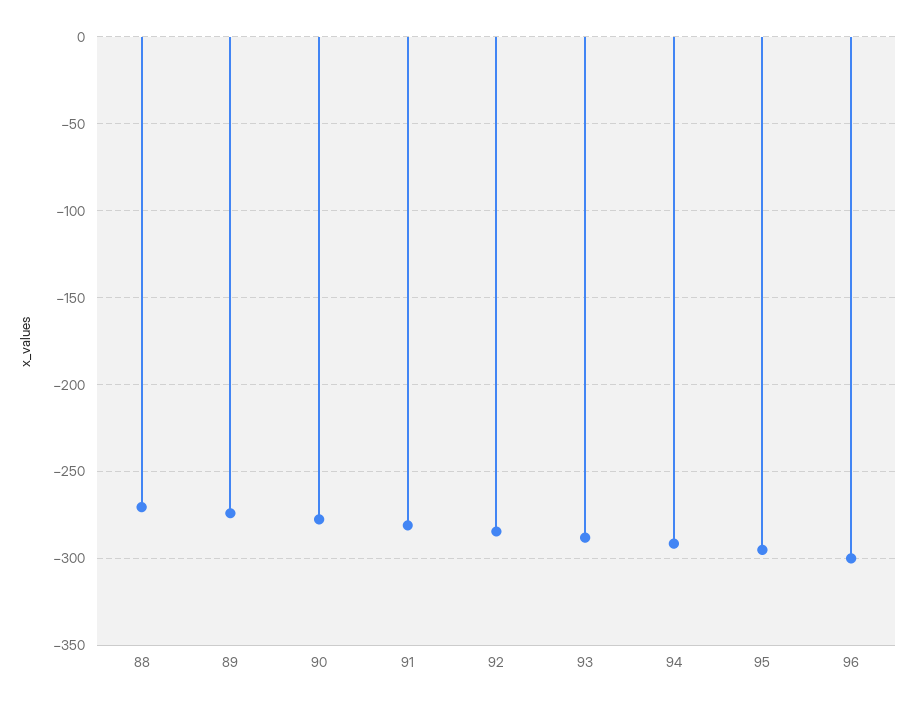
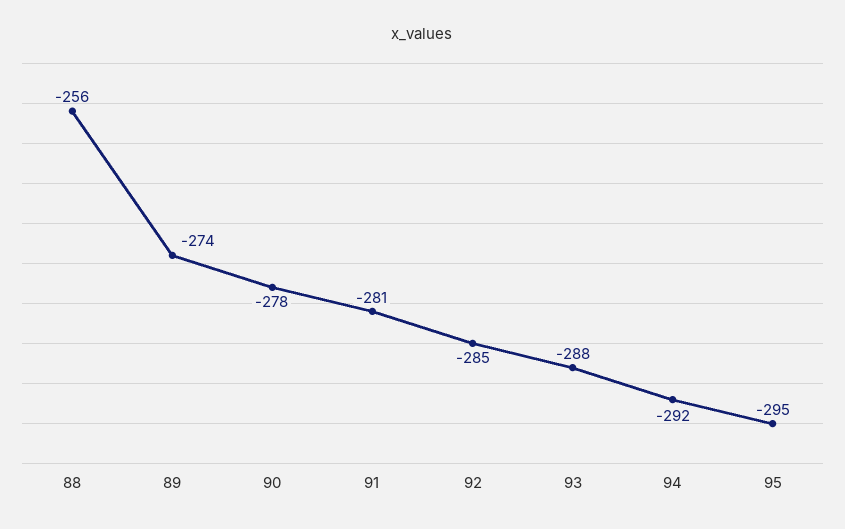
  {
-   "88": -270,
+   "88": -256,
    "89": -274,
    "90": -278,
    "91": -281,
    "92": -285,
    "93": -288,
    "94": -292,
-   "95": -295,
+   "95": -295
-   "96": -300
  }

